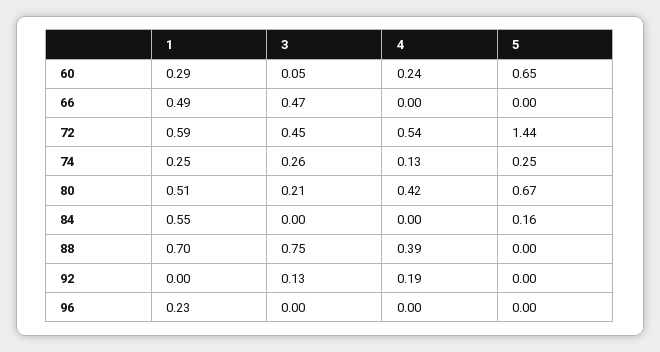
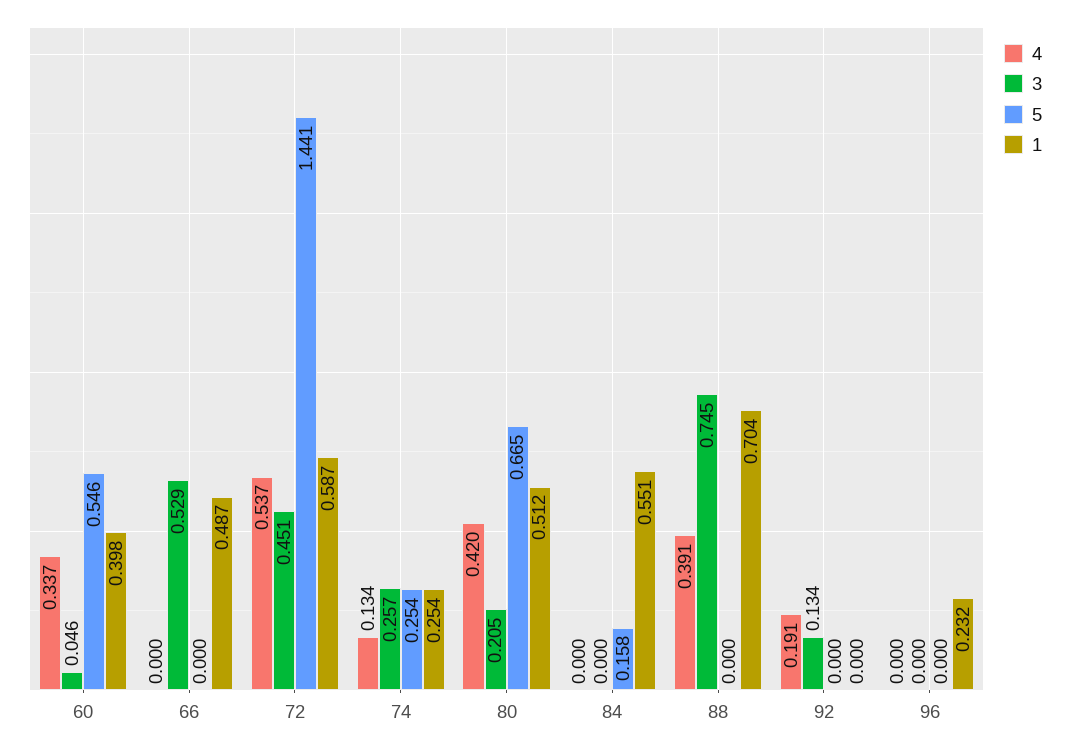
  {
    "1": {
-     "60": 0.29,
+     "60": 0.398,
      "66": 0.487,
      "72": 0.587,
      "74": 0.254,
      "80": 0.512,
      "84": 0.551,
      "88": 0.704,
      "92": 0,
      "96": 0.232
    },
    "3": {
      "60": 0.046,
-     "66": 0.47,
+     "66": 0.529,
      "72": 0.451,
      "74": 0.257,
      "80": 0.205,
      "84": 0,
      "88": 0.745,
      "92": 0.134,
      "96": 0
    },
    "4": {
-     "60": 0.24,
+     "60": 0.337,
      "66": 0,
      "72": 0.537,
      "74": 0.134,
      "80": 0.42,
      "84": 0,
      "88": 0.391,
      "92": 0.191,
      "96": 0
    },
    "5": {
-     "60": 0.65,
+     "60": 0.546,
      "66": 0,
      "72": 1.441,
      "74": 0.254,
      "80": 0.665,
      "84": 0.158,
      "88": 0,
      "92": 0,
      "96": 0
    }
  }

